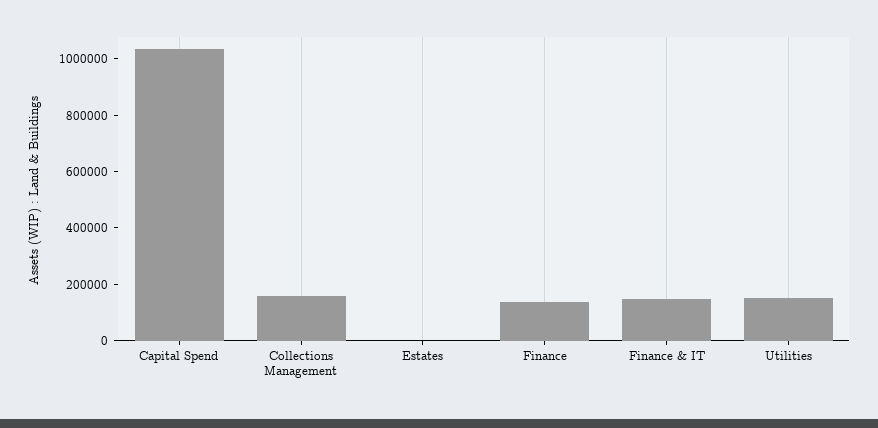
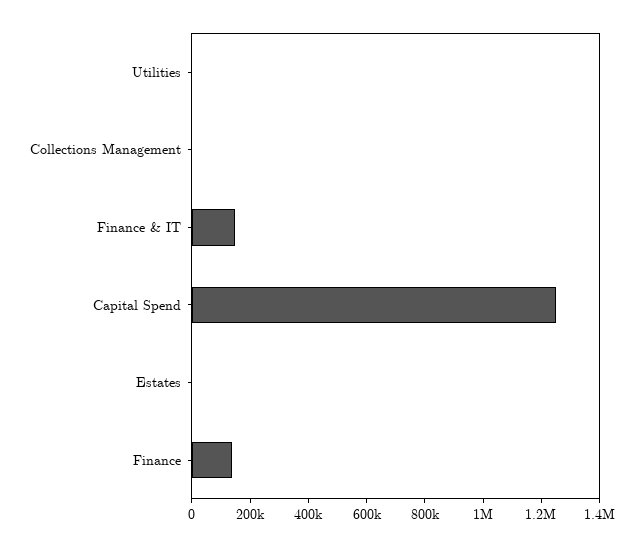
  {
-   "Capital Spend": 1050000,
+   "Capital Spend": 1250000,
-   "Collections Management": 150000,
+   "Collections Management": 0,
    "Estates": 0,
    "Finance": 150000,
    "Finance & IT": 150000,
-   "Utilities": 150000
+   "Utilities": 0
  }

